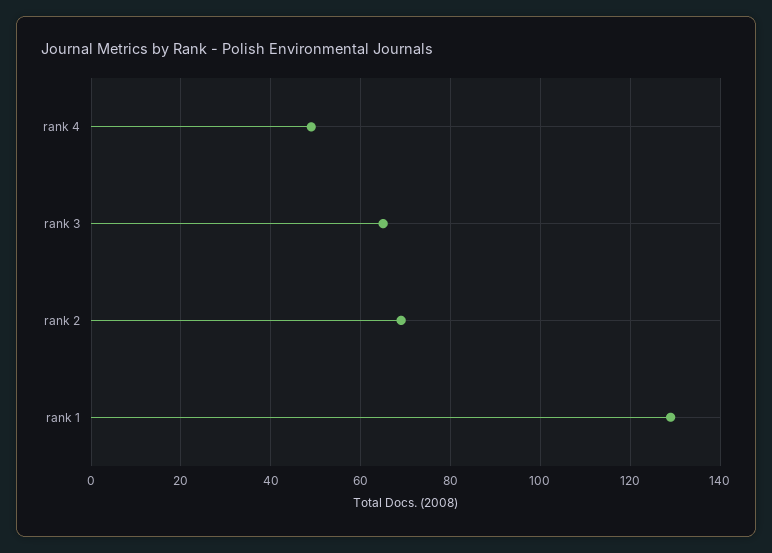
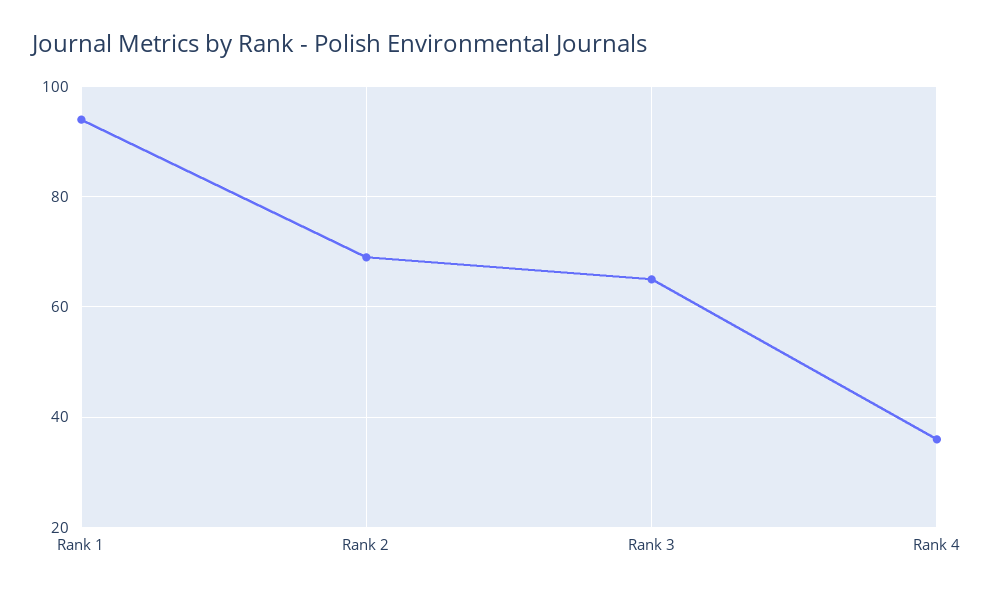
  {
-   "rank 4": 50,
+   "rank 4": 35,
    "rank 3": 65,
    "rank 2": 70,
-   "rank 1": 130
+   "rank 1": 95
  }

